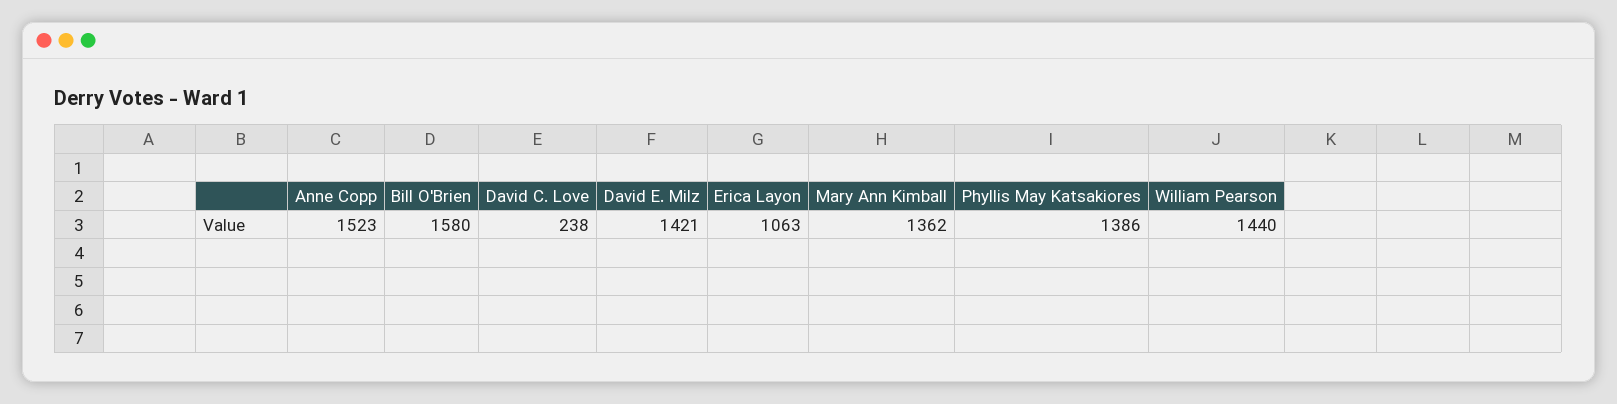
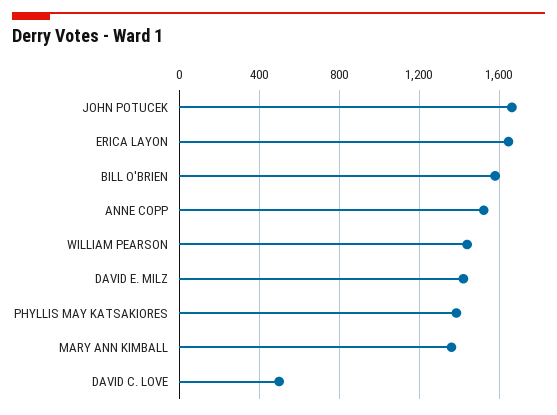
  {
    "Anne Copp": 1523,
    "Bill O'Brien": 1580,
-   "David C. Love": 238,
+   "David C. Love": 500,
    "David E. Milz": 1421,
-   "Erica Layon": 1063,
+   "Erica Layon": 1650,
    "Mary Ann Kimball": 1362,
    "Phyllis May Katsakiores": 1386,
-   "William Pearson": 1440
+   "William Pearson": 1440,
+   "JOHN POTUCEK": 1650
  }

